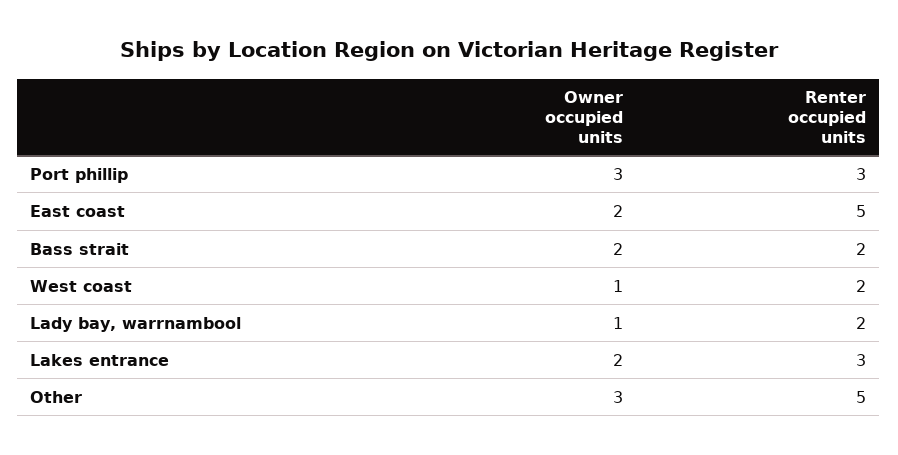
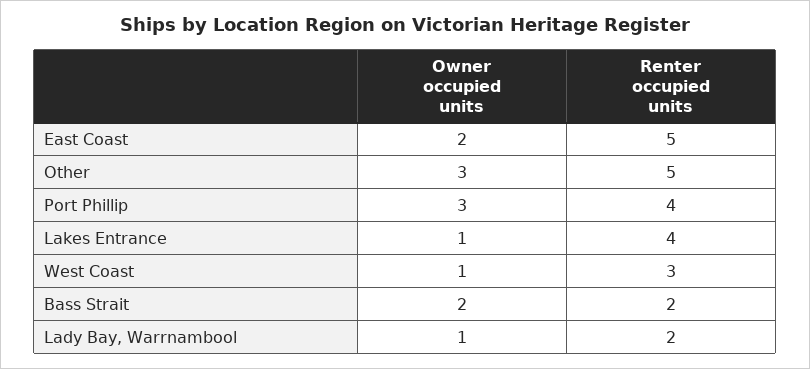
  {
    "Owner occupied units": {
      "Port phillip": 3,
      "East coast": 2,
      "Bass strait": 2,
      "West coast": 1,
      "Lady bay, warrnambool": 1,
-     "Lakes entrance": 2,
+     "Lakes entrance": 1,
      "Other": 3
    },
    "Renter occupied units": {
-     "Port phillip": 3,
+     "Port phillip": 4,
      "East coast": 5,
      "Bass strait": 2,
-     "West coast": 2,
+     "West coast": 3,
      "Lady bay, warrnambool": 2,
-     "Lakes entrance": 3,
+     "Lakes entrance": 4,
      "Other": 5
    }
  }

